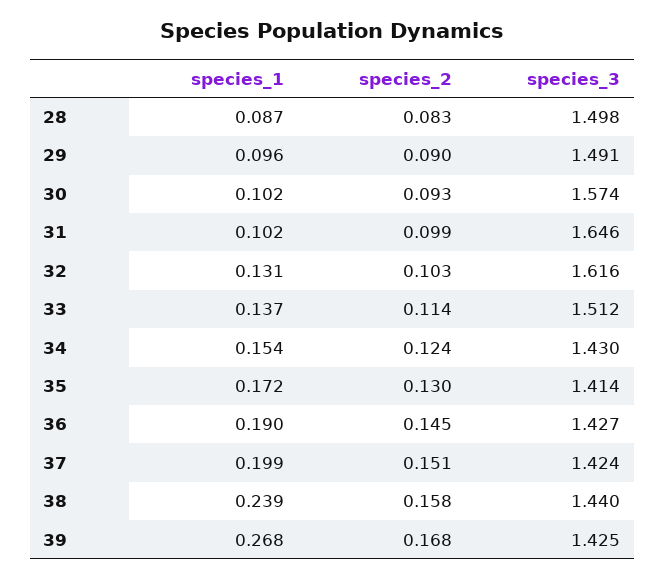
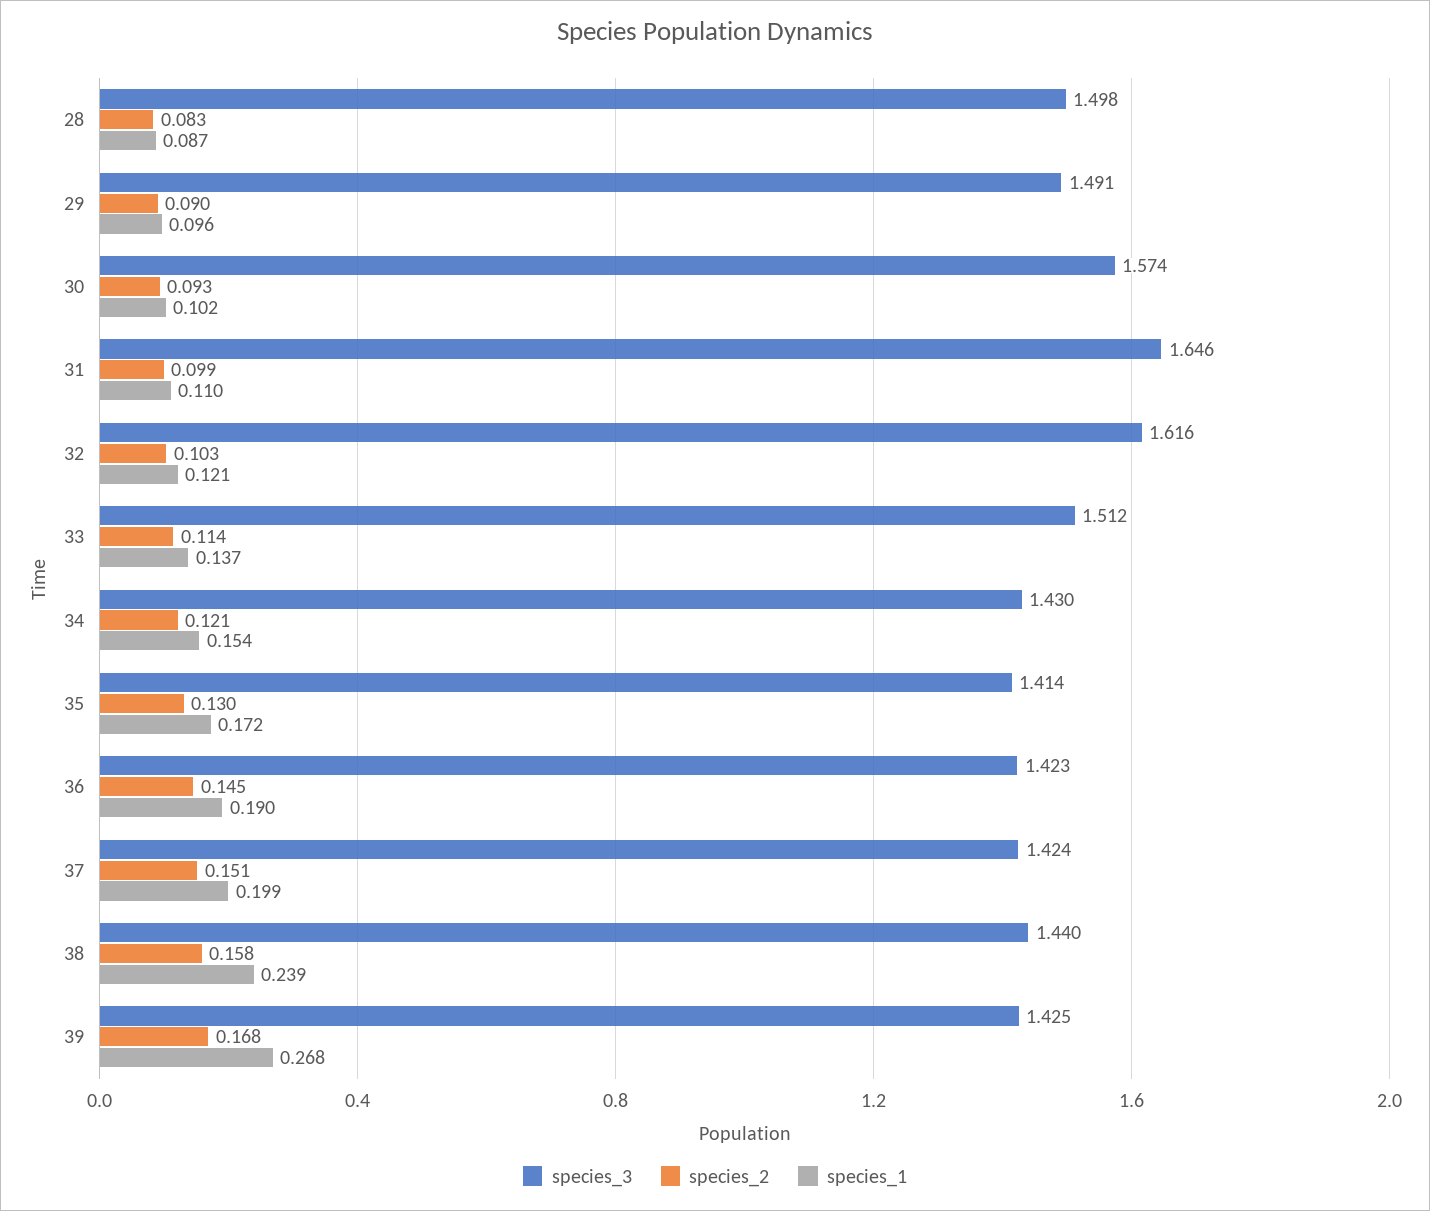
  {
    "species_1": {
      "28": 0.087,
      "29": 0.096,
      "30": 0.102,
-     "31": 0.102,
+     "31": 0.11,
-     "32": 0.131,
+     "32": 0.121,
      "33": 0.137,
      "34": 0.154,
      "35": 0.172,
      "36": 0.19,
      "37": 0.199,
      "38": 0.239,
      "39": 0.268
    },
    "species_2": {
      "28": 0.083,
      "29": 0.09,
      "30": 0.093,
      "31": 0.099,
      "32": 0.103,
      "33": 0.114,
-     "34": 0.124,
+     "34": 0.121,
      "35": 0.13,
      "36": 0.145,
      "37": 0.151,
      "38": 0.158,
      "39": 0.168
    },
    "species_3": {
      "28": 1.498,
      "29": 1.491,
      "30": 1.574,
      "31": 1.646,
      "32": 1.616,
      "33": 1.512,
      "34": 1.43,
      "35": 1.414,
-     "36": 1.427,
+     "36": 1.423,
      "37": 1.424,
      "38": 1.44,
      "39": 1.425
    }
  }

